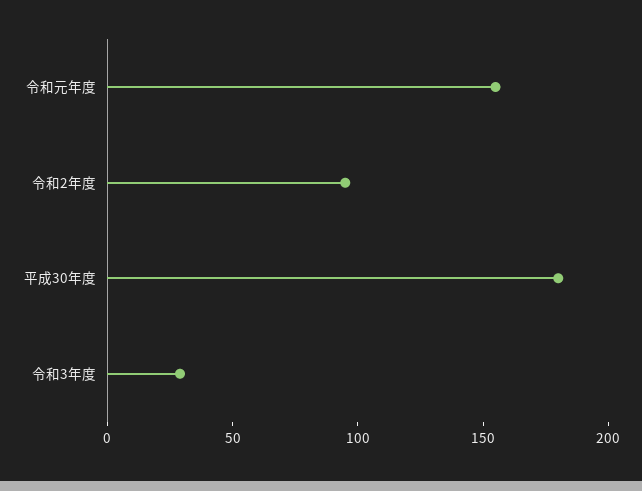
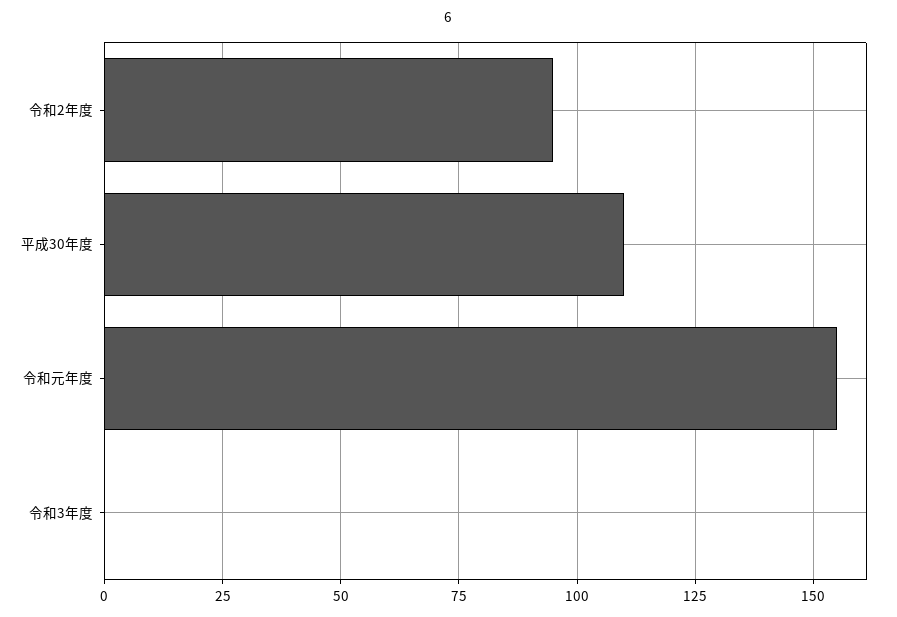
  {
    "令和元年度": 155,
    "令和2年度": 95,
-   "平成30年度": 180,
+   "平成30年度": 110,
-   "令和3年度": 30
+   "令和3年度": 0
  }

